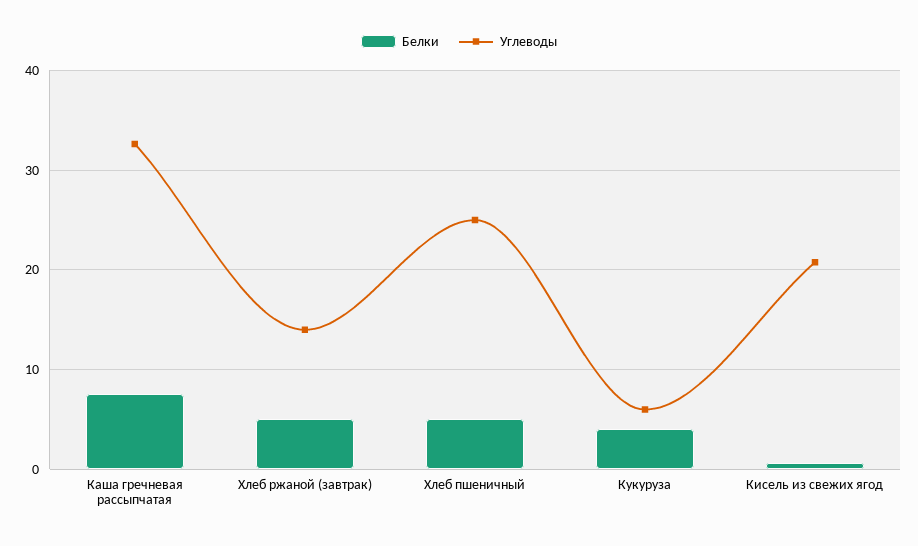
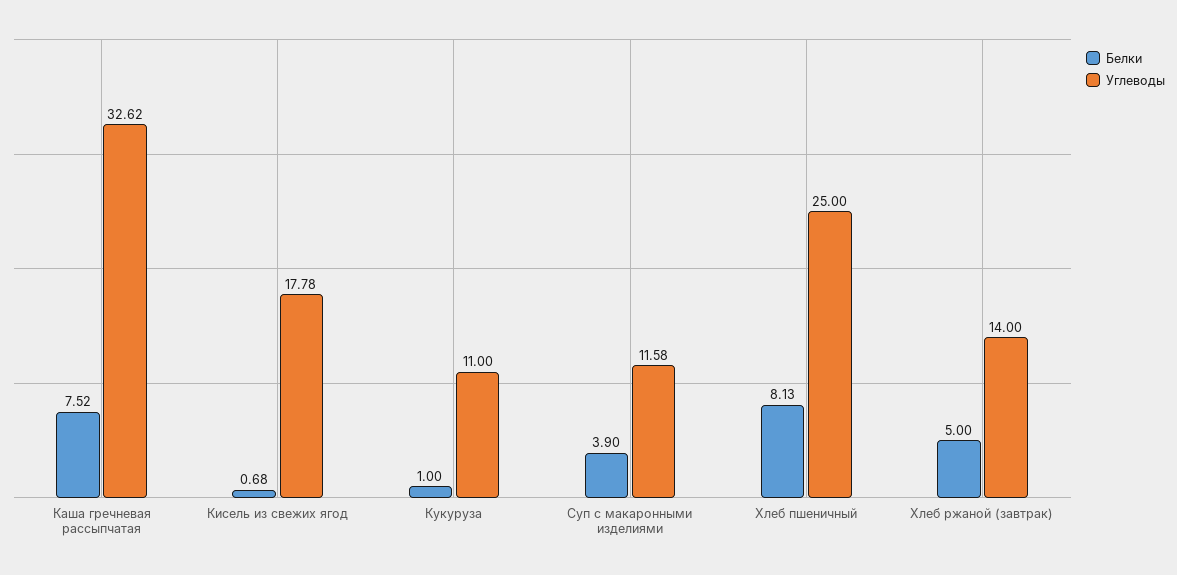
  {
    "Белки": {
      "Каша гречневая рассыпчатая": 7.52,
      "Хлеб ржаной (завтрак)": 5,
-     "Хлеб пшеничный": 5,
+     "Хлеб пшеничный": 8.13,
-     "Кукуруза": 4,
+     "Кукуруза": 1,
-     "Кисель из свежих ягод": 0.68
+     "Кисель из свежих ягод": 0.68,
+     "Суп с макаронными изделиями": 3.9
    },
    "Углеводы": {
      "Каша гречневая рассыпчатая": 32.62,
      "Хлеб ржаной (завтрак)": 14,
      "Хлеб пшеничный": 25,
-     "Кукуруза": 6,
+     "Кукуруза": 11,
-     "Кисель из свежих ягод": 21
+     "Кисель из свежих ягод": 17.78,
+     "Суп с макаронными изделиями": 11.58
    }
  }

